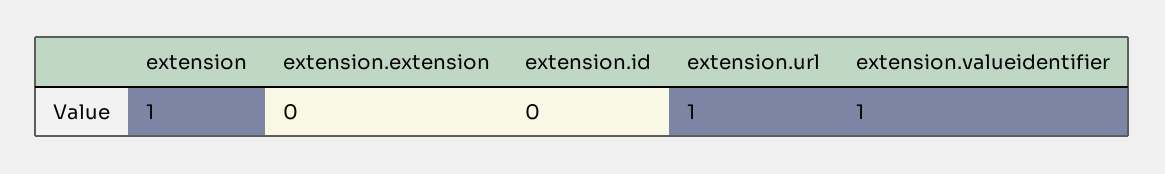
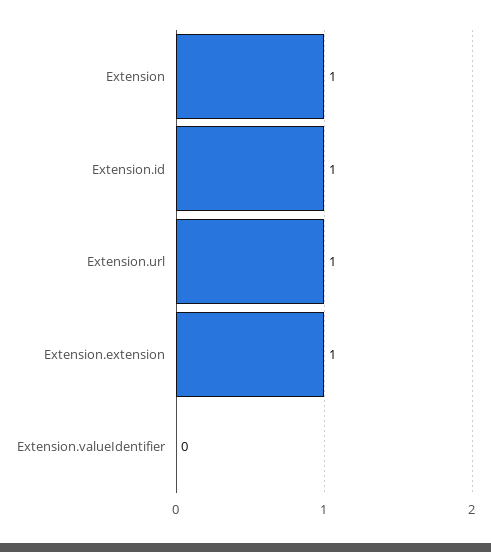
  {
    "extension": 1,
-   "extension.extension": 0,
+   "extension.extension": 1,
-   "extension.id": 0,
+   "extension.id": 1,
    "extension.url": 1,
-   "extension.valueidentifier": 1
+   "extension.valueidentifier": 0
  }

